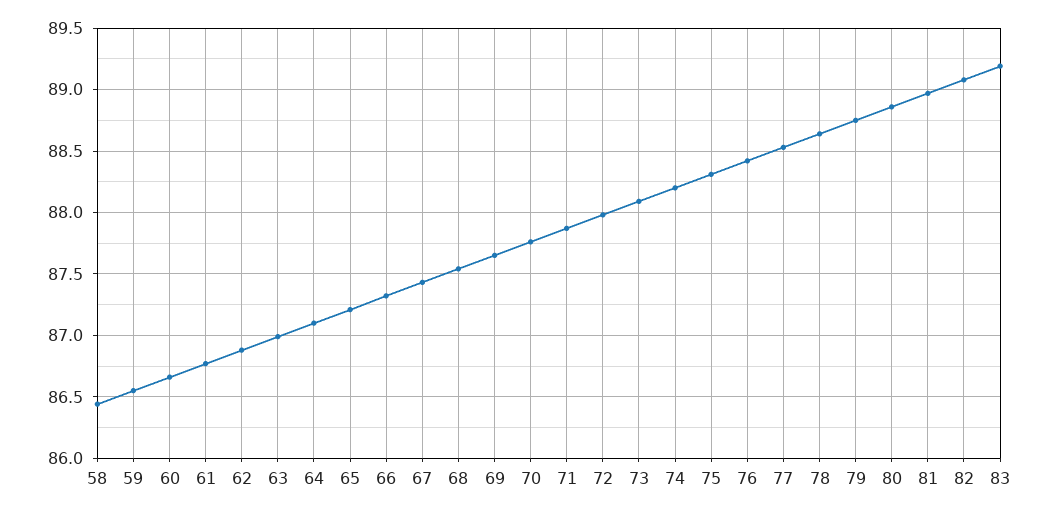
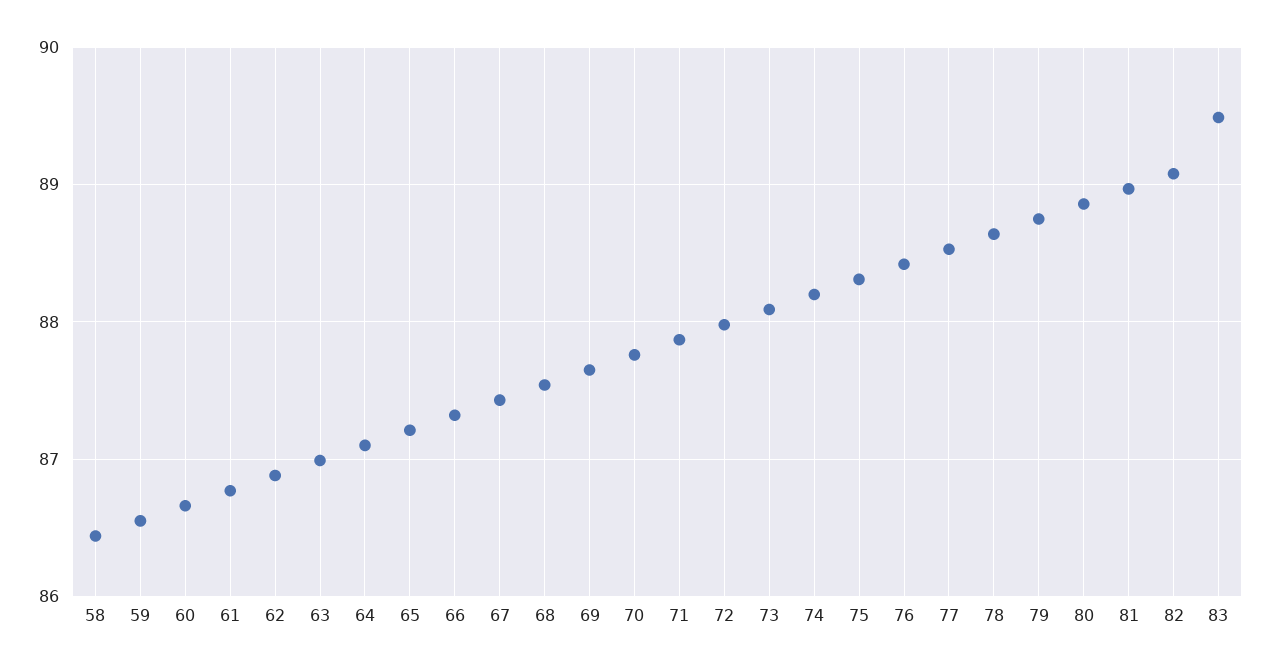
  {
    "58": 86.45,
    "59": 86.55,
    "60": 86.65,
    "61": 86.75,
    "62": 86.9,
    "63": 87,
    "64": 87.1,
    "65": 87.2,
    "66": 87.3,
    "67": 87.45,
    "68": 87.55,
    "69": 87.65,
    "70": 87.75,
    "71": 87.85,
    "72": 88,
    "73": 88.1,
    "74": 88.2,
    "75": 88.3,
    "76": 88.4,
    "77": 88.55,
    "78": 88.65,
    "79": 88.75,
    "80": 88.85,
    "81": 88.95,
    "82": 89.1,
-   "83": 89.2
+   "83": 89.5
  }

